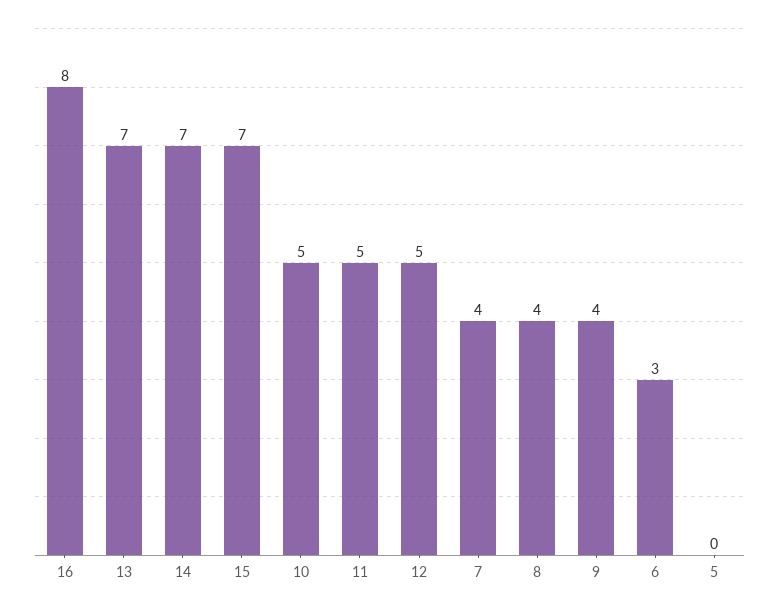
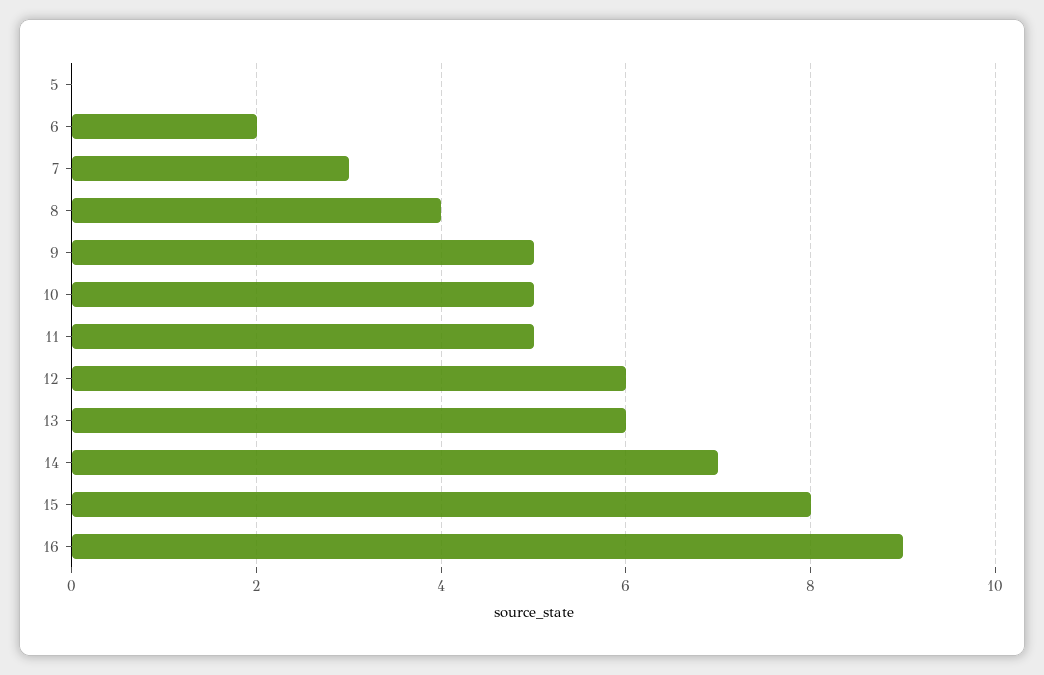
  {
-   "16": 8,
+   "16": 9,
-   "13": 7,
+   "13": 6,
    "14": 7,
-   "15": 7,
+   "15": 8,
    "10": 5,
    "11": 5,
-   "12": 5,
+   "12": 6,
-   "7": 4,
+   "7": 3,
    "8": 4,
-   "9": 4,
+   "9": 5,
-   "6": 3,
+   "6": 2,
    "5": 0
  }

